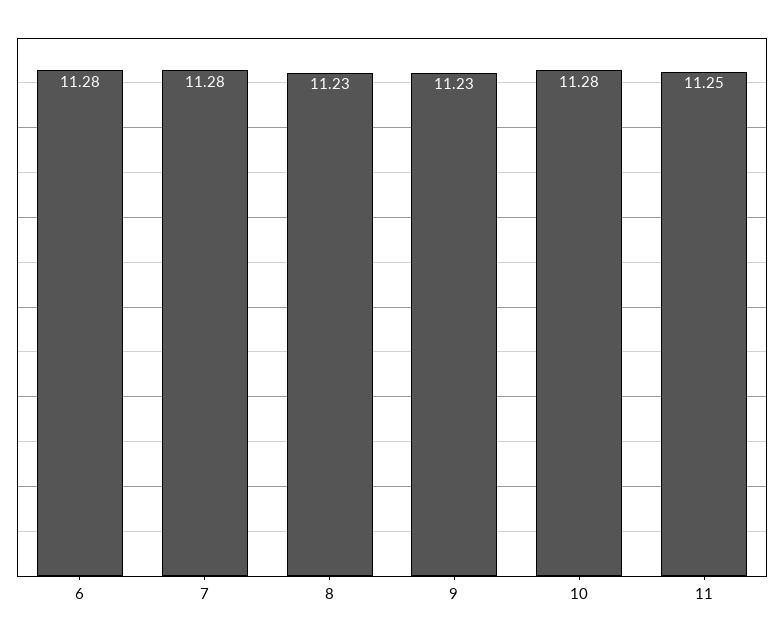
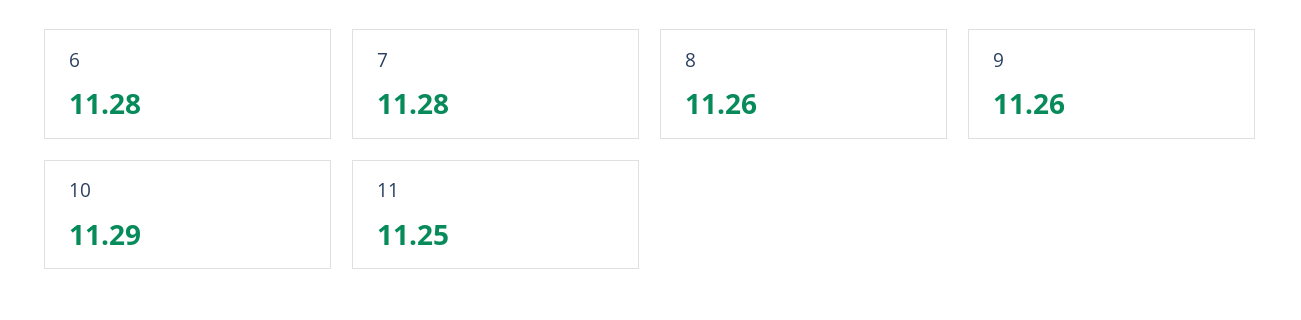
  {
    "6": 11.28,
    "7": 11.28,
-   "8": 11.23,
+   "8": 11.26,
-   "9": 11.23,
+   "9": 11.26,
-   "10": 11.28,
+   "10": 11.29,
    "11": 11.25
  }

